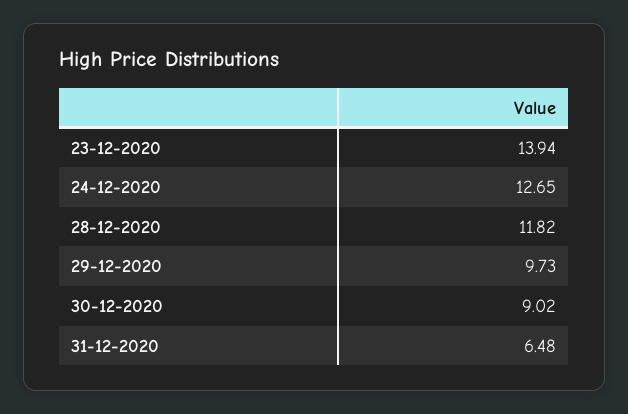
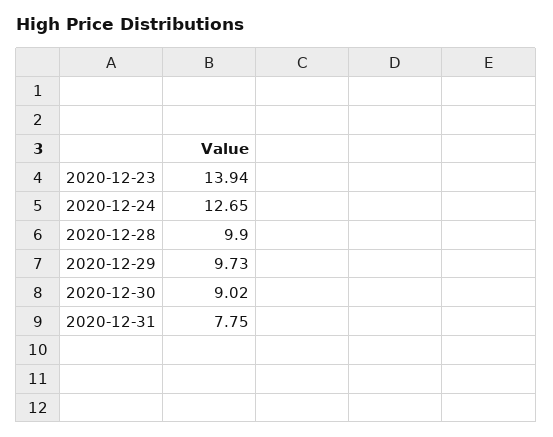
  {
    "23-12-2020": 13.94,
    "24-12-2020": 12.65,
-   "28-12-2020": 11.82,
+   "28-12-2020": 9.9,
    "29-12-2020": 9.73,
    "30-12-2020": 9.02,
-   "31-12-2020": 6.48
+   "31-12-2020": 7.75
  }

